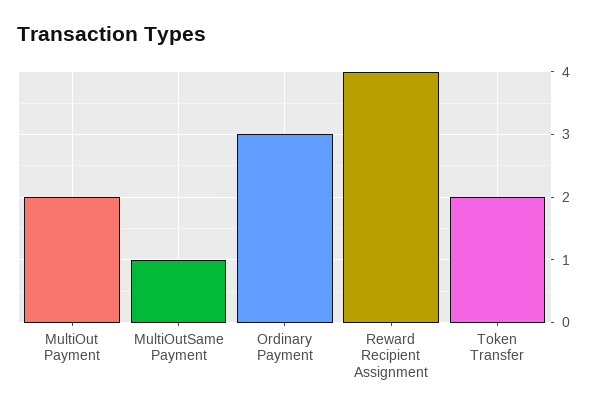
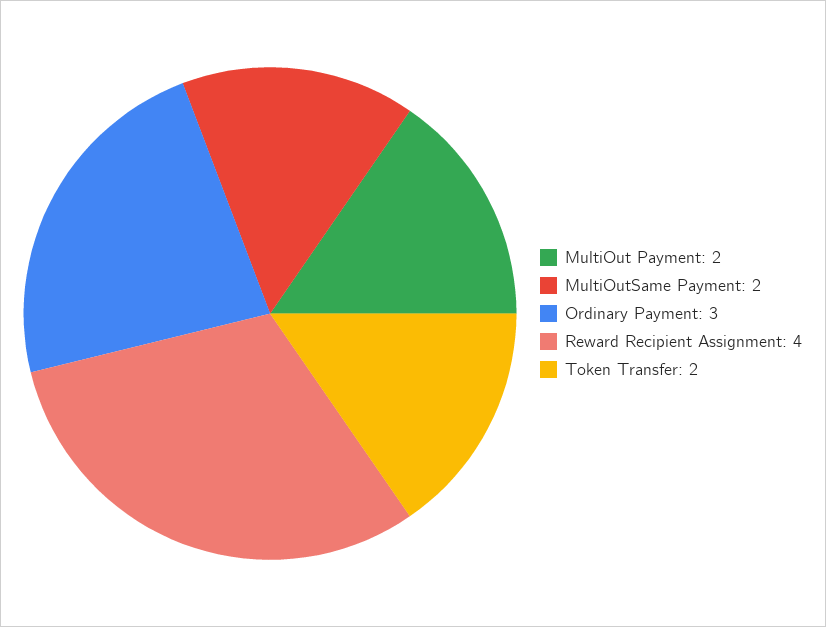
  {
    "MultiOut Payment": 2,
-   "MultiOutSame Payment": 1,
+   "MultiOutSame Payment": 2,
    "Ordinary Payment": 3,
    "Reward Recipient Assignment": 4,
    "Token Transfer": 2
  }

